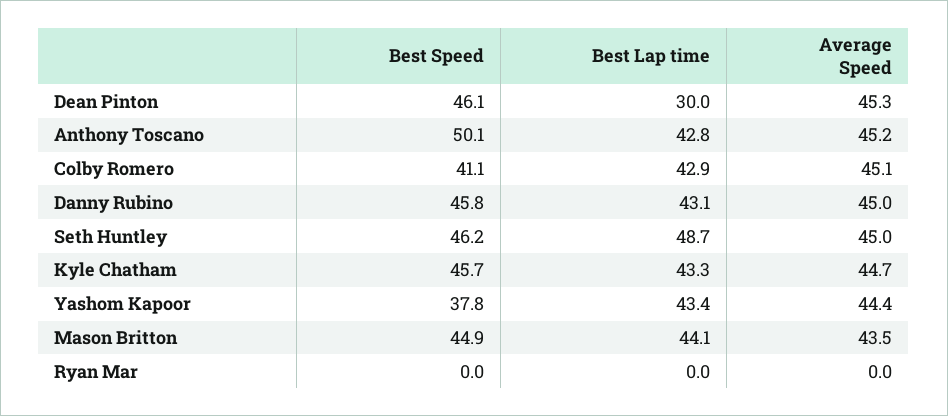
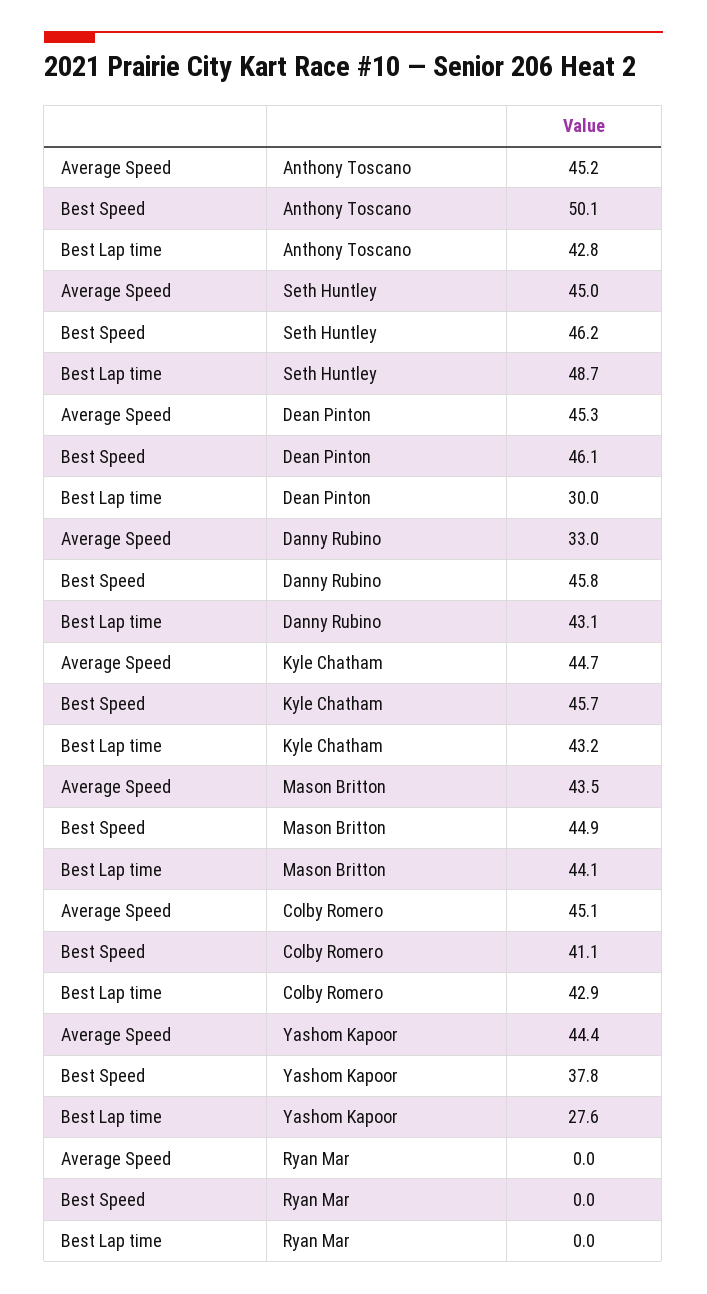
  {
    "Best Speed": {
      "Dean Pinton": 46.1,
      "Anthony Toscano": 50.1,
      "Colby Romero": 41.1,
      "Danny Rubino": 45.8,
      "Seth Huntley": 46.2,
      "Kyle Chatham": 45.7,
      "Yashom Kapoor": 37.8,
      "Mason Britton": 44.9,
      "Ryan Mar": 0
    },
    "Best Lap time": {
      "Dean Pinton": 30,
      "Anthony Toscano": 42.8,
      "Colby Romero": 42.9,
      "Danny Rubino": 43.1,
      "Seth Huntley": 48.7,
-     "Kyle Chatham": 43.3,
+     "Kyle Chatham": 43.2,
-     "Yashom Kapoor": 43.4,
+     "Yashom Kapoor": 27.6,
      "Mason Britton": 44.1,
      "Ryan Mar": 0
    },
    "Average Speed": {
      "Dean Pinton": 45.3,
      "Anthony Toscano": 45.2,
      "Colby Romero": 45.1,
-     "Danny Rubino": 45,
+     "Danny Rubino": 33,
      "Seth Huntley": 45,
      "Kyle Chatham": 44.7,
      "Yashom Kapoor": 44.4,
      "Mason Britton": 43.5,
      "Ryan Mar": 0
    }
  }

